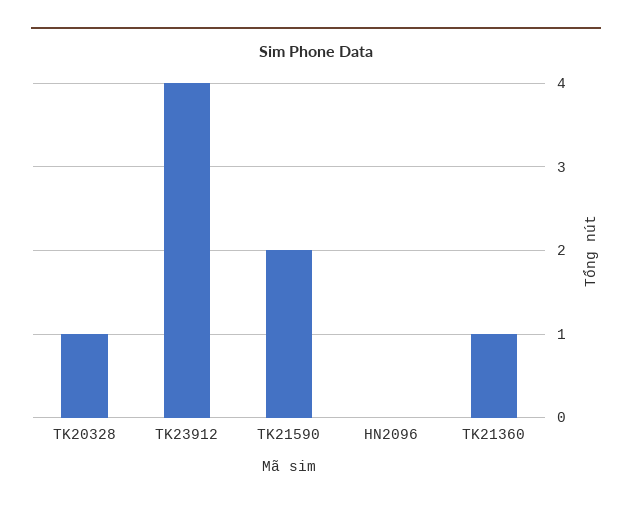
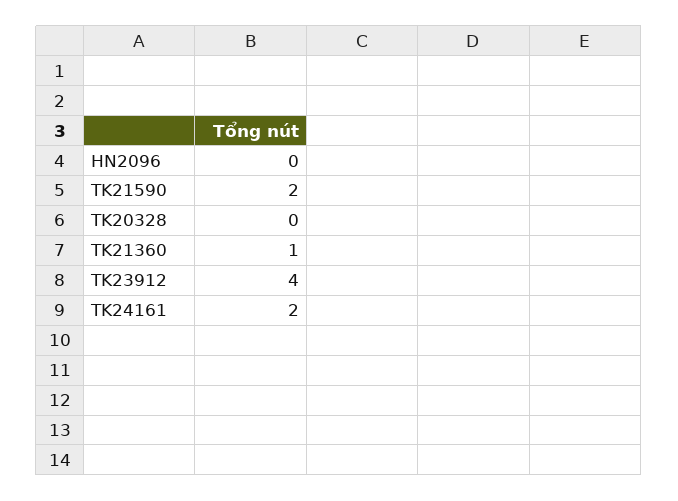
  {
-   "TK20328": 1,
+   "TK20328": 0,
    "TK23912": 4,
    "TK21590": 2,
    "HN2096": 0,
-   "TK21360": 1
+   "TK21360": 1,
+   "TK24161": 2
  }

